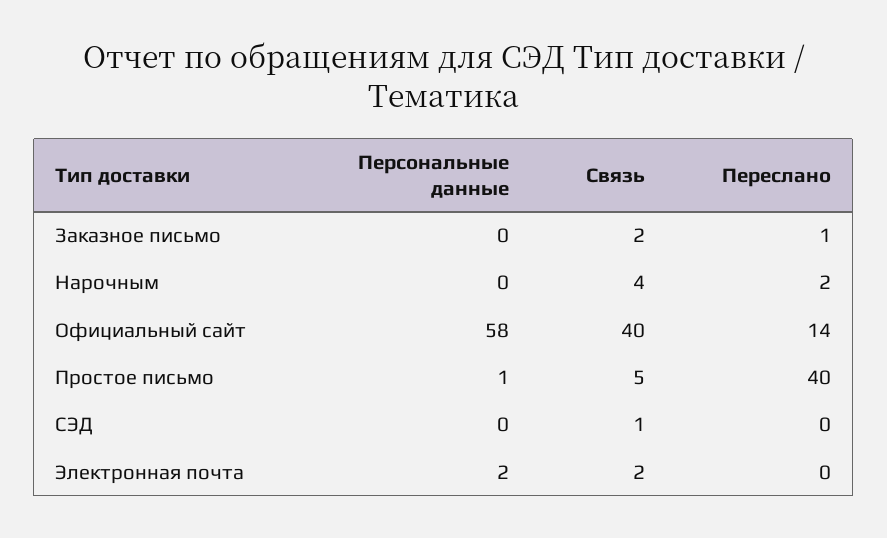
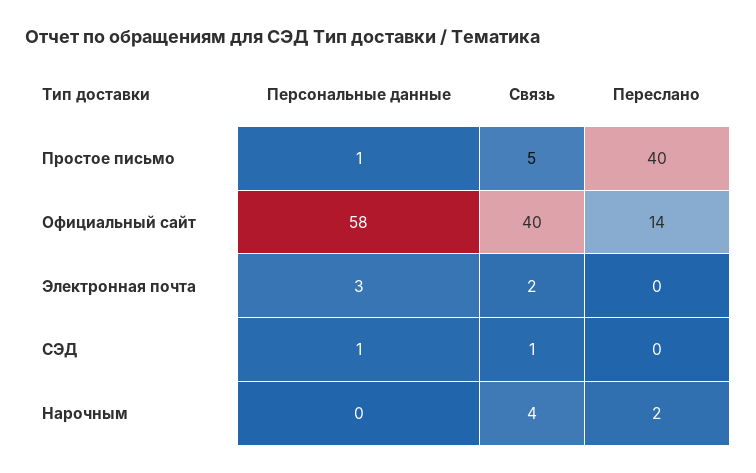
  {
    "Персональные данные": {
-     "Заказное письмо": 0,
      "Нарочным": 0,
      "Официальный сайт": 58,
      "Простое письмо": 1,
-     "СЭД": 0,
+     "СЭД": 1,
-     "Электронная почта": 2
+     "Электронная почта": 3
    },
    "Связь": {
-     "Заказное письмо": 2,
      "Нарочным": 4,
      "Официальный сайт": 40,
      "Простое письмо": 5,
      "СЭД": 1,
      "Электронная почта": 2
    },
    "Переслано": {
-     "Заказное письмо": 1,
      "Нарочным": 2,
      "Официальный сайт": 14,
      "Простое письмо": 40,
      "СЭД": 0,
      "Электронная почта": 0
    }
  }

